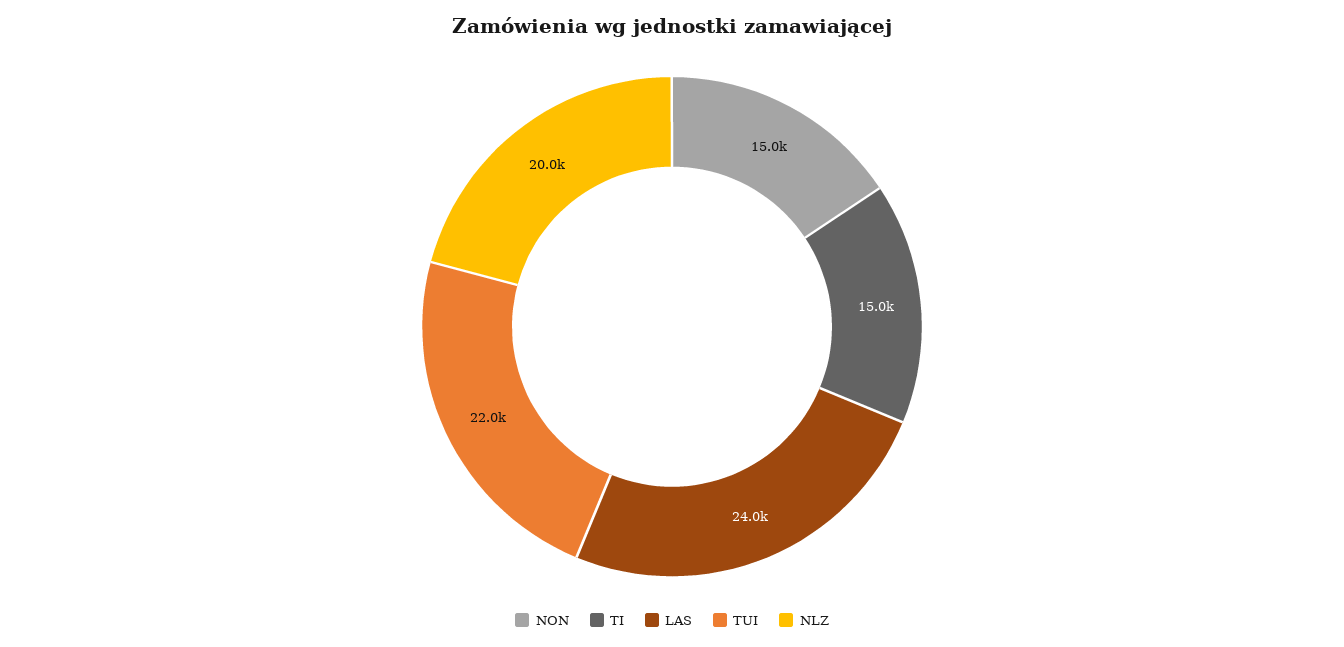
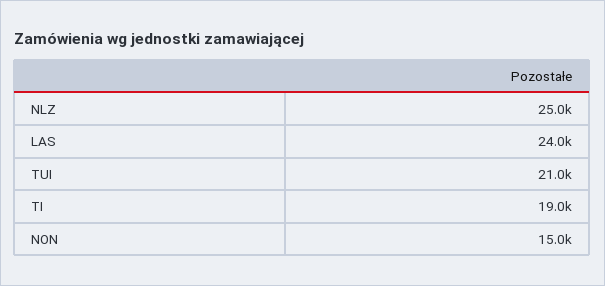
  {
    "NON": 15000,
-   "TI": 15000,
+   "TI": 19000,
    "LAS": 24000,
-   "TUI": 22000,
+   "TUI": 21000,
-   "NLZ": 20000
+   "NLZ": 25000
  }

